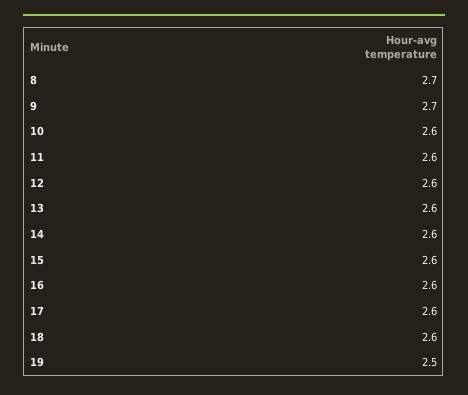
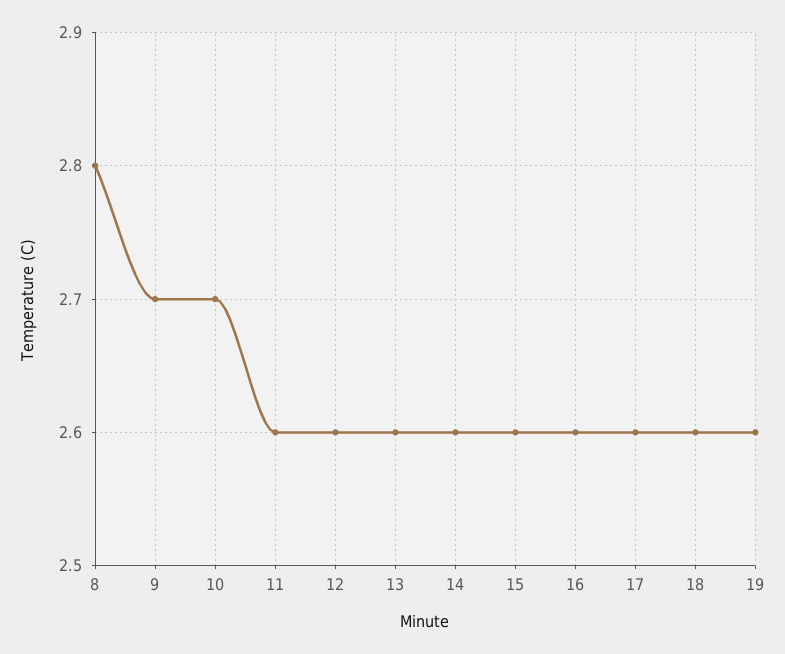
  {
-   "8": 2.7,
+   "8": 2.8,
    "9": 2.7,
-   "10": 2.6,
+   "10": 2.7,
    "11": 2.6,
    "12": 2.6,
    "13": 2.6,
    "14": 2.6,
    "15": 2.6,
    "16": 2.6,
    "17": 2.6,
    "18": 2.6,
-   "19": 2.5
+   "19": 2.6
  }

